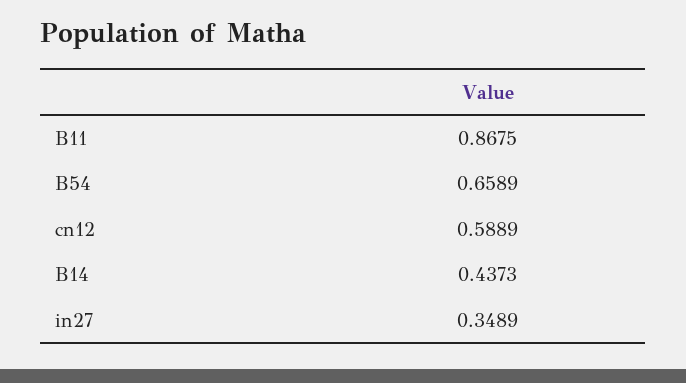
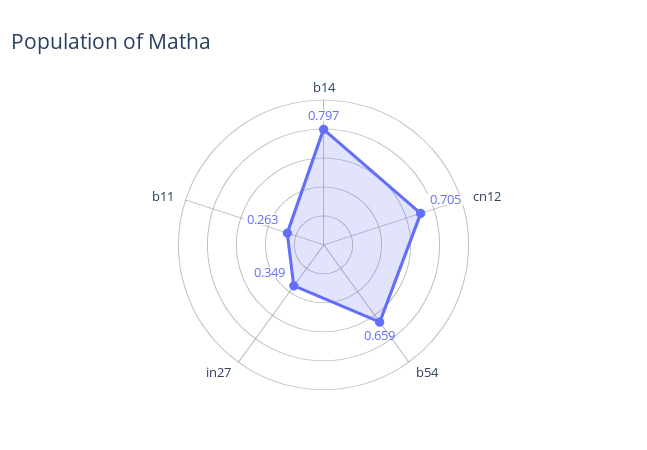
  {
-   "B11": 0.8675,
+   "B11": 0.263,
    "B54": 0.6589,
-   "cn12": 0.5889,
+   "cn12": 0.705,
-   "B14": 0.4373,
+   "B14": 0.797,
    "in27": 0.3489
  }

